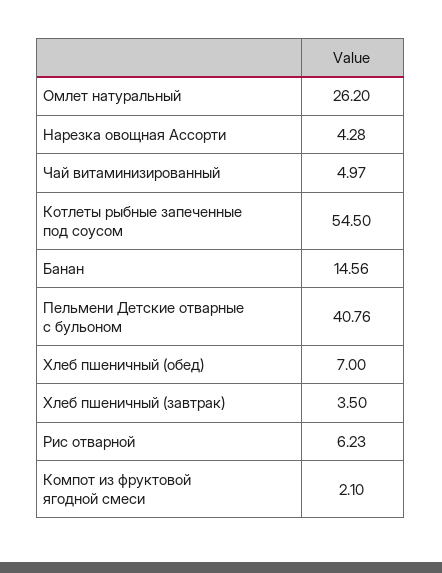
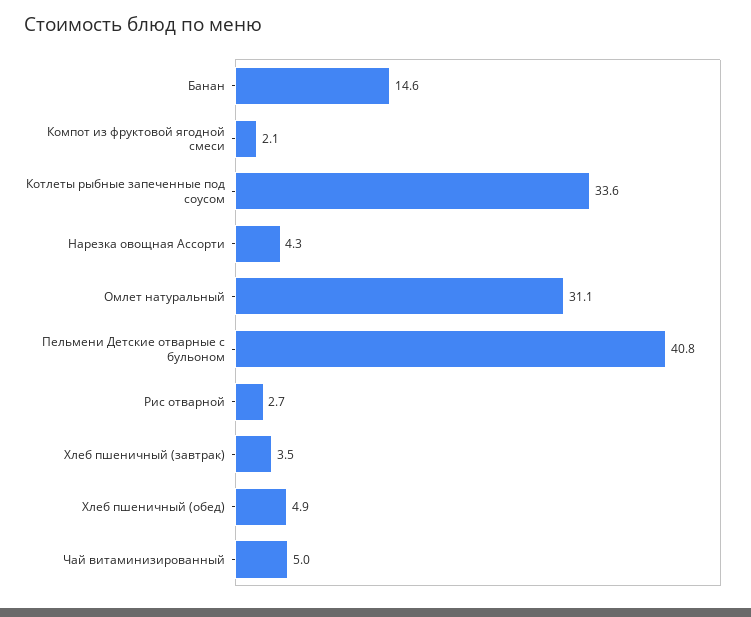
  {
-   "Омлет натуральный": 26.2,
+   "Омлет натуральный": 31.1,
    "Нарезка овощная Ассорти": 4.28,
    "Чай витаминизированный": 4.97,
-   "Котлеты рыбные запеченные под соусом": 54.5,
+   "Котлеты рыбные запеченные под соусом": 33.6,
    "Банан": 14.56,
    "Пельмени Детские отварные с бульоном": 40.76,
-   "Хлеб пшеничный (обед)": 7,
+   "Хлеб пшеничный (обед)": 4.9,
    "Хлеб пшеничный (завтрак)": 3.5,
-   "Рис отварной": 6.23,
+   "Рис отварной": 2.7,
    "Компот из фруктовой ягодной смеси": 2.1
  }

